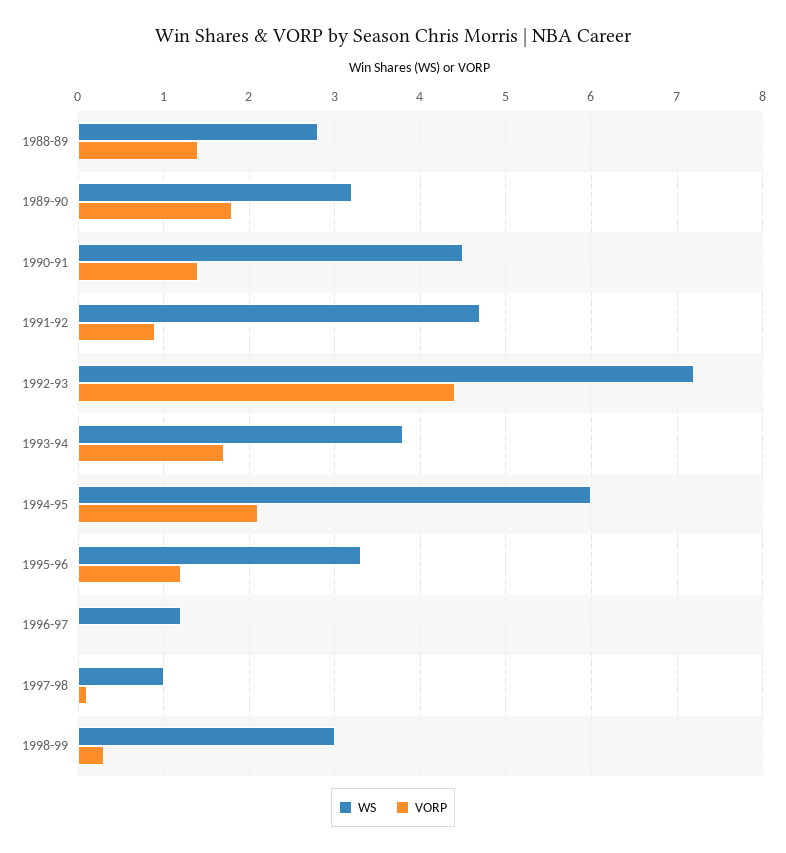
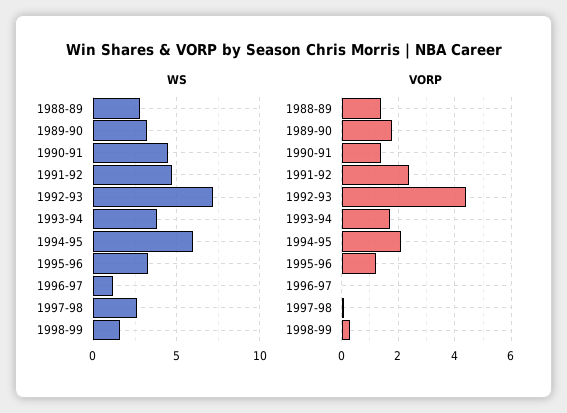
  {
    "WS": {
      "1988-89": 2.8,
      "1989-90": 3.2,
      "1990-91": 4.5,
      "1991-92": 4.7,
      "1992-93": 7.2,
      "1993-94": 3.8,
      "1994-95": 6,
      "1995-96": 3.3,
      "1996-97": 1.2,
-     "1997-98": 1,
+     "1997-98": 2.5,
-     "1998-99": 3
+     "1998-99": 1.5
    },
    "VORP": {
      "1988-89": 1.4,
      "1989-90": 1.8,
      "1990-91": 1.4,
-     "1991-92": 0.9,
+     "1991-92": 2.5,
      "1992-93": 4.4,
      "1993-94": 1.7,
      "1994-95": 2.1,
      "1995-96": 1.2,
      "1996-97": 0,
      "1997-98": 0.1,
      "1998-99": 0.3
    }
  }

